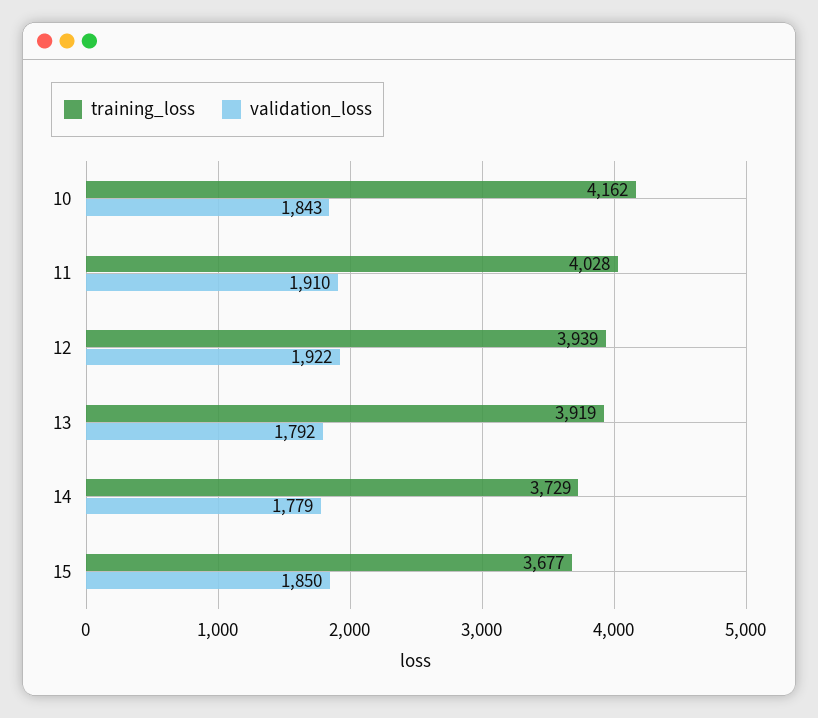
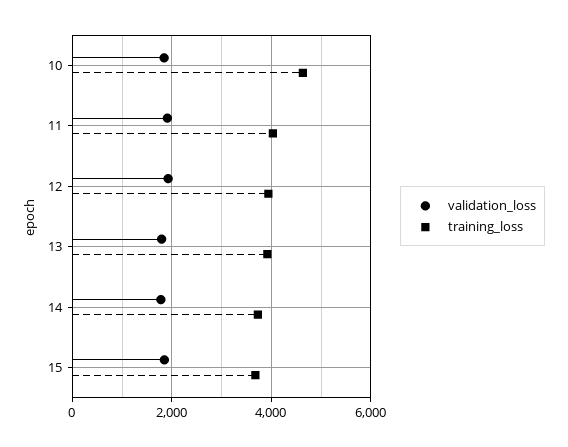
  {
    "training_loss": {
-     "10": 4162,
+     "10": 4600,
      "11": 4028,
      "12": 3939,
      "13": 3919,
      "14": 3729,
      "15": 3677
    },
    "validation_loss": {
      "10": 1843,
      "11": 1910,
      "12": 1922,
      "13": 1792,
      "14": 1779,
      "15": 1850
    }
  }

